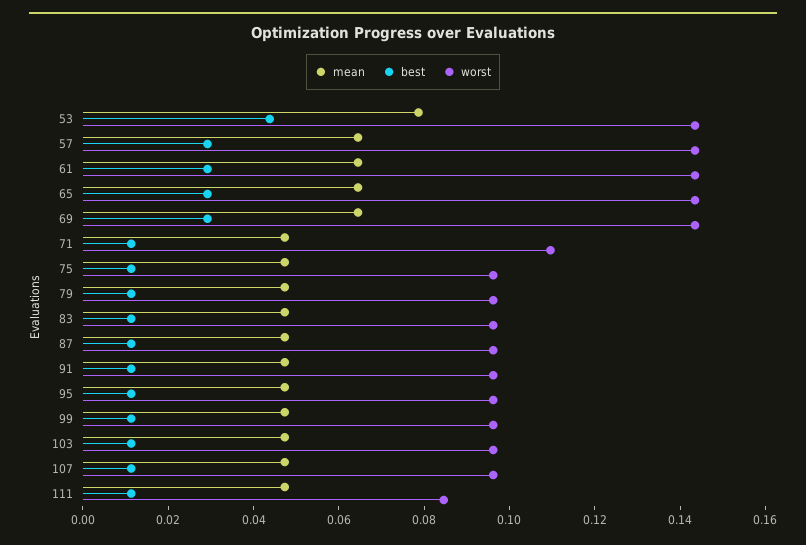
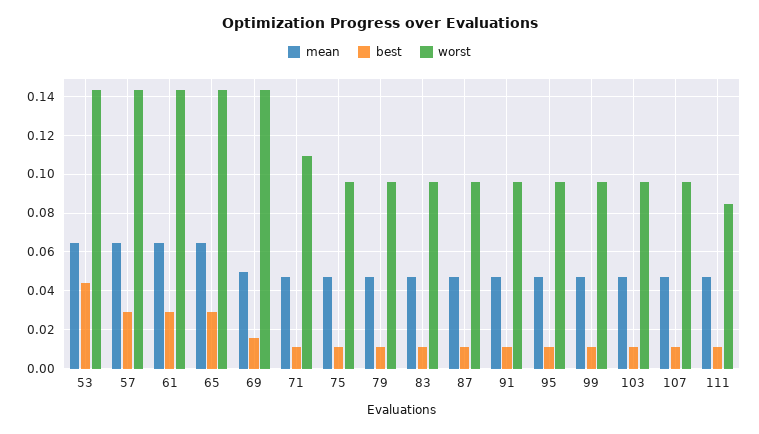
  {
    "mean": {
-     "53": 0.08,
+     "53": 0.065,
      "57": 0.065,
      "61": 0.065,
      "65": 0.065,
-     "69": 0.065,
+     "69": 0.05,
      "71": 0.045,
      "75": 0.045,
      "79": 0.045,
      "83": 0.045,
      "87": 0.045,
      "91": 0.045,
      "95": 0.045,
      "99": 0.045,
      "103": 0.045,
      "107": 0.045,
      "111": 0.045
    },
    "best": {
      "53": 0.045,
      "57": 0.03,
      "61": 0.03,
      "65": 0.03,
-     "69": 0.03,
+     "69": 0.015,
      "71": 0.01,
      "75": 0.01,
      "79": 0.01,
      "83": 0.01,
      "87": 0.01,
      "91": 0.01,
      "95": 0.01,
      "99": 0.01,
      "103": 0.01,
      "107": 0.01,
      "111": 0.01
    },
    "worst": {
      "53": 0.145,
      "57": 0.145,
      "61": 0.145,
      "65": 0.145,
      "69": 0.145,
      "71": 0.11,
      "75": 0.095,
      "79": 0.095,
      "83": 0.095,
      "87": 0.095,
      "91": 0.095,
      "95": 0.095,
      "99": 0.095,
      "103": 0.095,
      "107": 0.095,
      "111": 0.085
    }
  }

